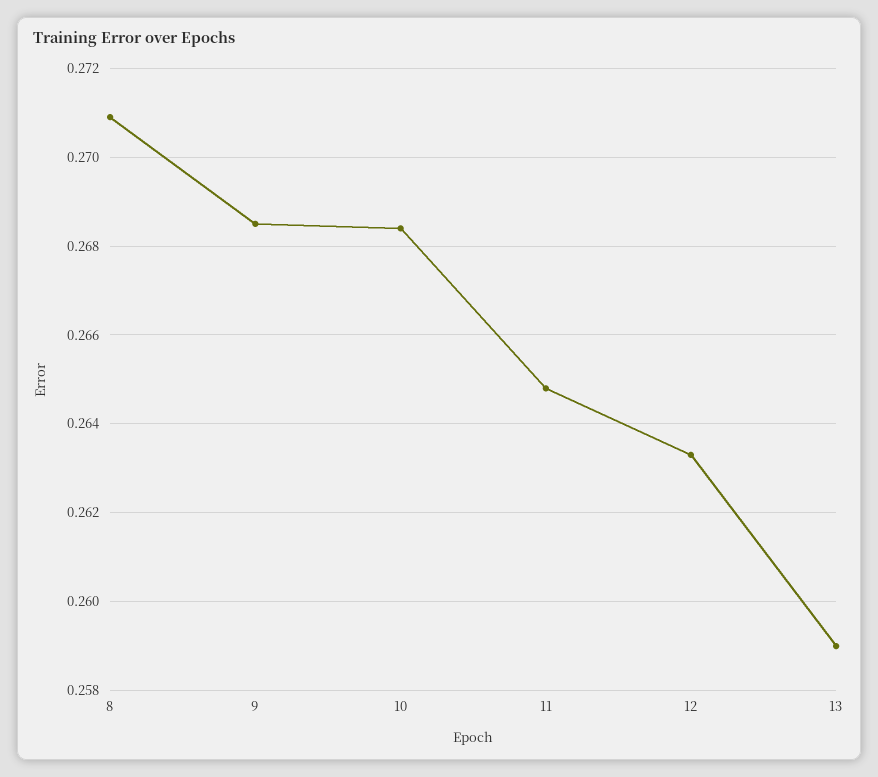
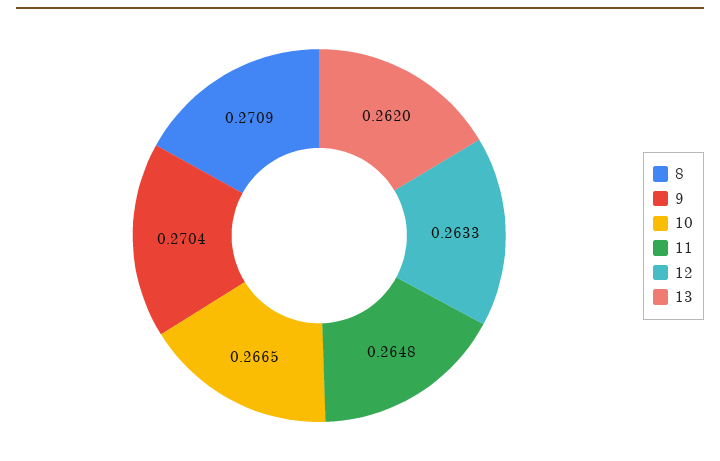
  {
    "8": 0.2709,
-   "9": 0.2685,
+   "9": 0.2704,
-   "10": 0.2685,
+   "10": 0.2665,
    "11": 0.2648,
    "12": 0.2633,
-   "13": 0.259
+   "13": 0.262
  }

